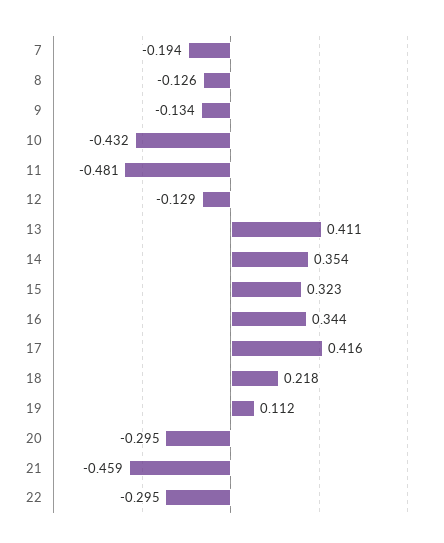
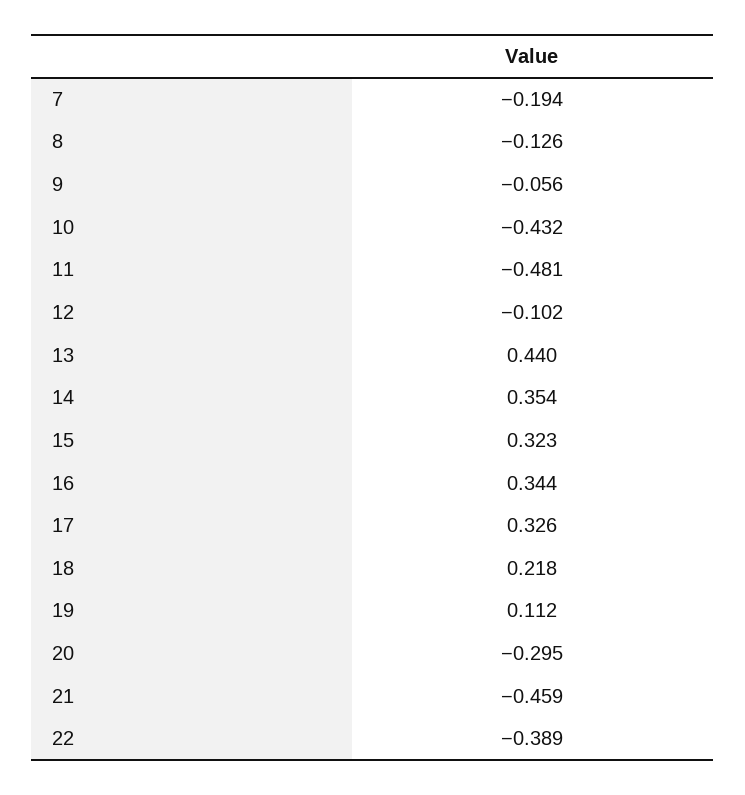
  {
    "7": -0.194,
    "8": -0.126,
-   "9": -0.134,
+   "9": -0.056,
    "10": -0.432,
    "11": -0.481,
-   "12": -0.129,
+   "12": -0.102,
-   "13": 0.411,
+   "13": 0.44,
    "14": 0.354,
    "15": 0.323,
    "16": 0.344,
-   "17": 0.416,
+   "17": 0.326,
    "18": 0.218,
    "19": 0.112,
    "20": -0.295,
    "21": -0.459,
-   "22": -0.295
+   "22": -0.389
  }

